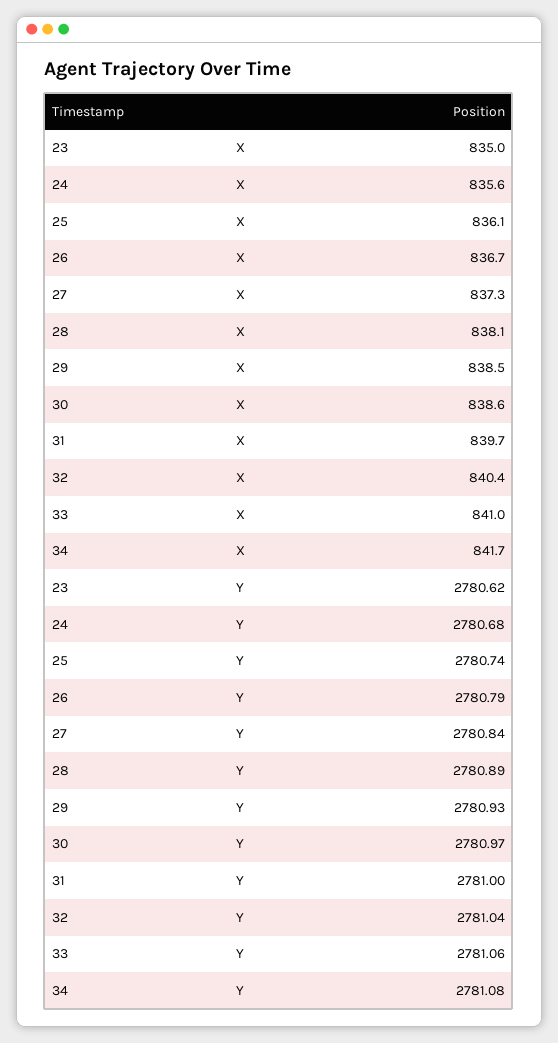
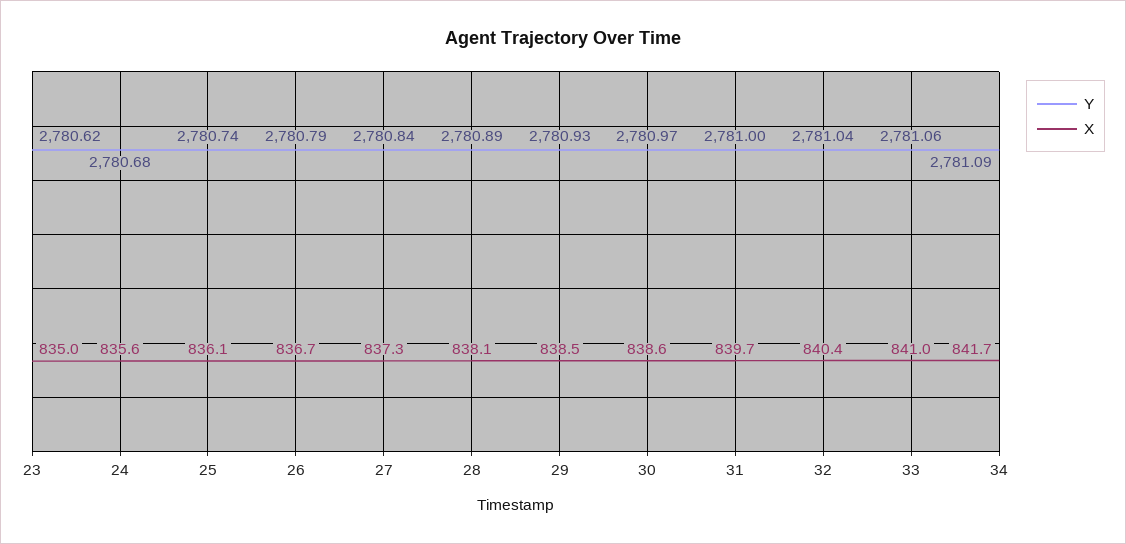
  {
    "X": {
      "23": 835,
      "24": 835.6,
      "25": 836.1,
      "26": 836.7,
      "27": 837.3,
      "28": 838.1,
      "29": 838.5,
      "30": 838.6,
      "31": 839.7,
      "32": 840.4,
      "33": 841,
      "34": 841.7
    },
    "Y": {
      "23": 2780.62,
      "24": 2780.68,
      "25": 2780.74,
      "26": 2780.79,
      "27": 2780.84,
      "28": 2780.89,
      "29": 2780.93,
      "30": 2780.97,
      "31": 2781,
      "32": 2781.04,
      "33": 2781.06,
-     "34": 2781.08
+     "34": 2781.09
    }
  }

